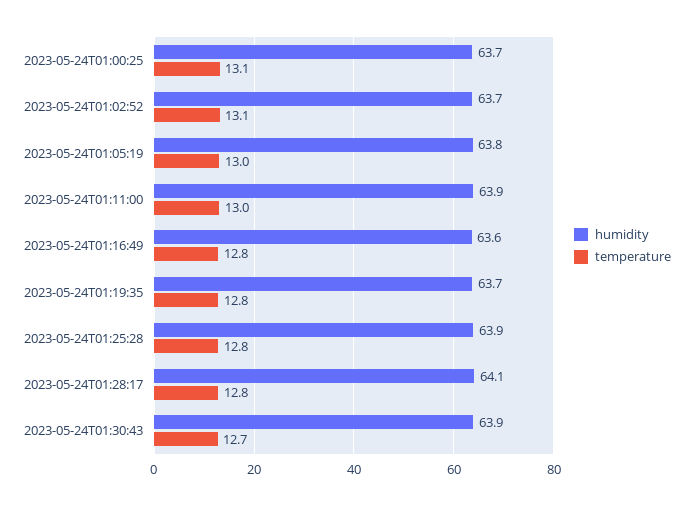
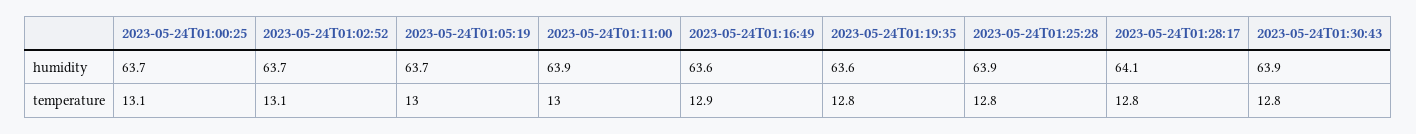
  {
    "humidity": {
      "2023-05-24T01:00:25": 63.7,
      "2023-05-24T01:02:52": 63.7,
-     "2023-05-24T01:05:19": 63.8,
+     "2023-05-24T01:05:19": 63.7,
      "2023-05-24T01:11:00": 63.9,
      "2023-05-24T01:16:49": 63.6,
-     "2023-05-24T01:19:35": 63.7,
+     "2023-05-24T01:19:35": 63.6,
      "2023-05-24T01:25:28": 63.9,
      "2023-05-24T01:28:17": 64.1,
      "2023-05-24T01:30:43": 63.9
    },
    "temperature": {
      "2023-05-24T01:00:25": 13.1,
      "2023-05-24T01:02:52": 13.1,
      "2023-05-24T01:05:19": 13,
      "2023-05-24T01:11:00": 13,
-     "2023-05-24T01:16:49": 12.8,
+     "2023-05-24T01:16:49": 12.9,
      "2023-05-24T01:19:35": 12.8,
      "2023-05-24T01:25:28": 12.8,
      "2023-05-24T01:28:17": 12.8,
-     "2023-05-24T01:30:43": 12.7
+     "2023-05-24T01:30:43": 12.8
    }
  }

